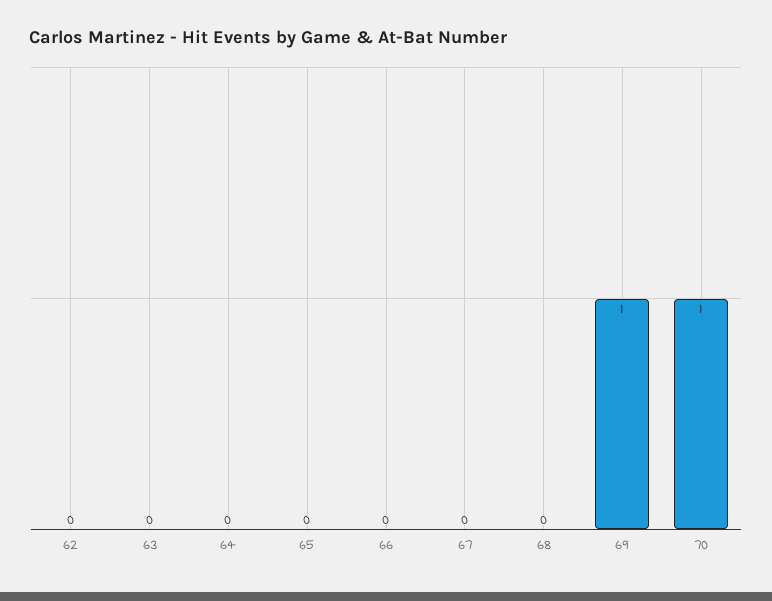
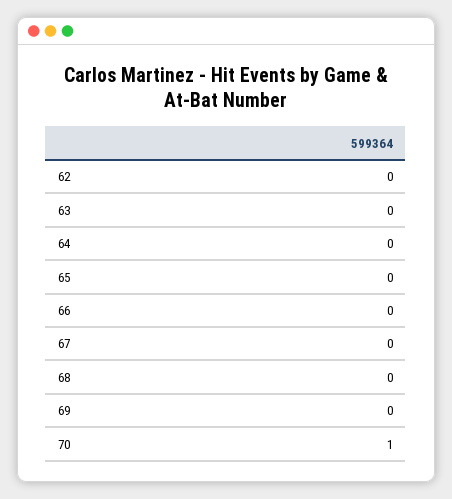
  {
    "62": 0,
    "63": 0,
    "64": 0,
    "65": 0,
    "66": 0,
    "67": 0,
    "68": 0,
-   "69": 1,
+   "69": 0,
    "70": 1
  }

